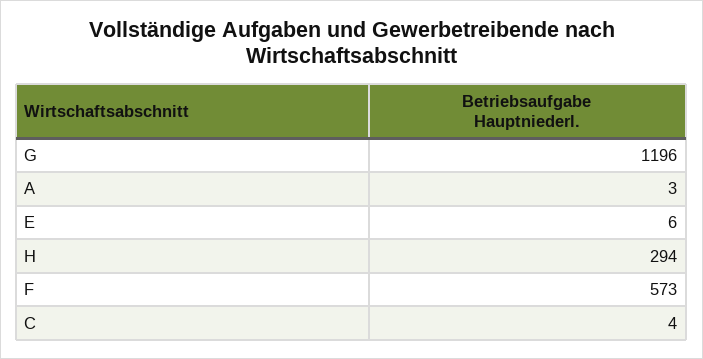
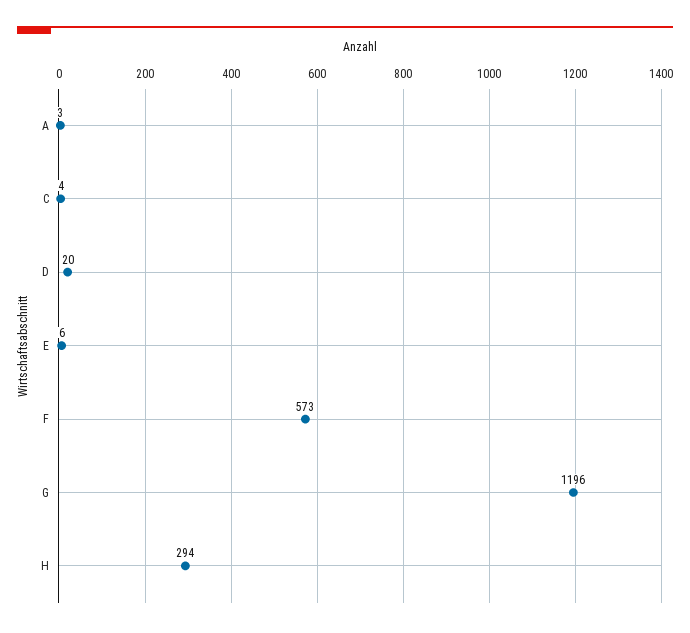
  {
    "G": 1196,
    "A": 3,
    "E": 6,
    "H": 294,
    "F": 573,
-   "C": 4
+   "C": 4,
+   "D": 20
  }

